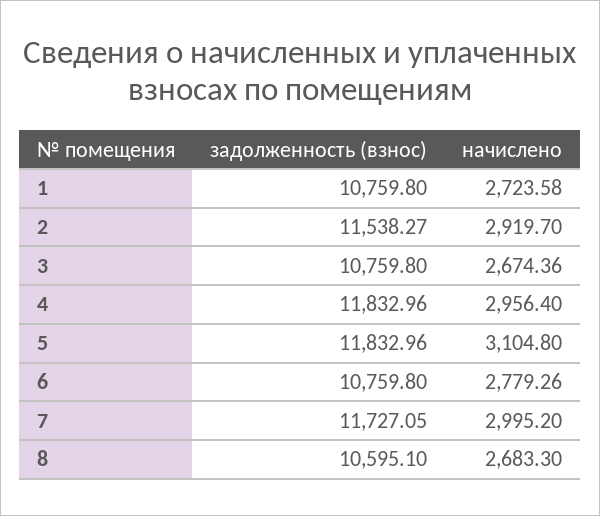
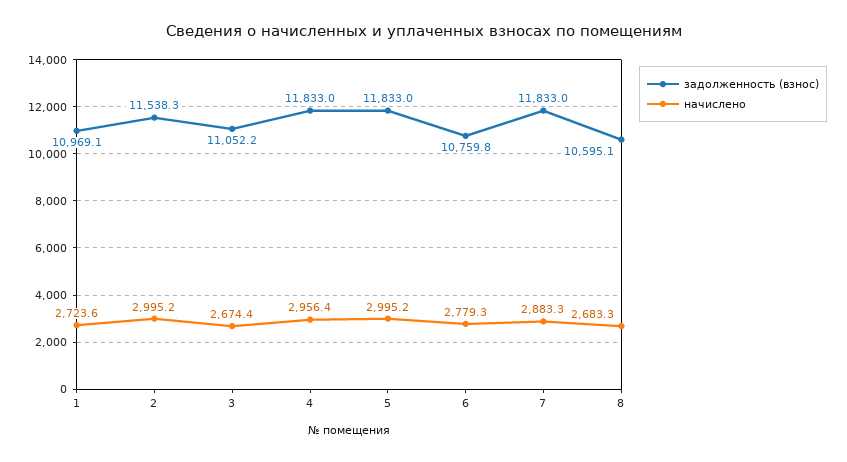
  {
    "задолженность (взнос)": {
-     "1": 10759.8,
+     "1": 10969.1,
      "2": 11538.27,
-     "3": 10759.8,
+     "3": 11052.2,
      "4": 11832.96,
      "5": 11832.96,
      "6": 10759.8,
-     "7": 11727.05,
+     "7": 11833,
      "8": 10595.1
    },
    "начислено": {
      "1": 2723.58,
-     "2": 2919.7,
+     "2": 2995.2,
      "3": 2674.36,
      "4": 2956.4,
-     "5": 3104.8,
+     "5": 2995.2,
      "6": 2779.26,
-     "7": 2995.2,
+     "7": 2883.3,
      "8": 2683.3
    }
  }

